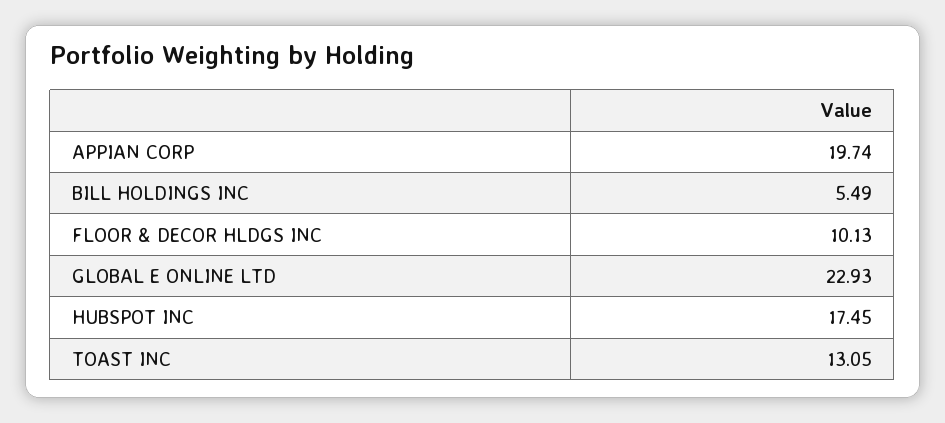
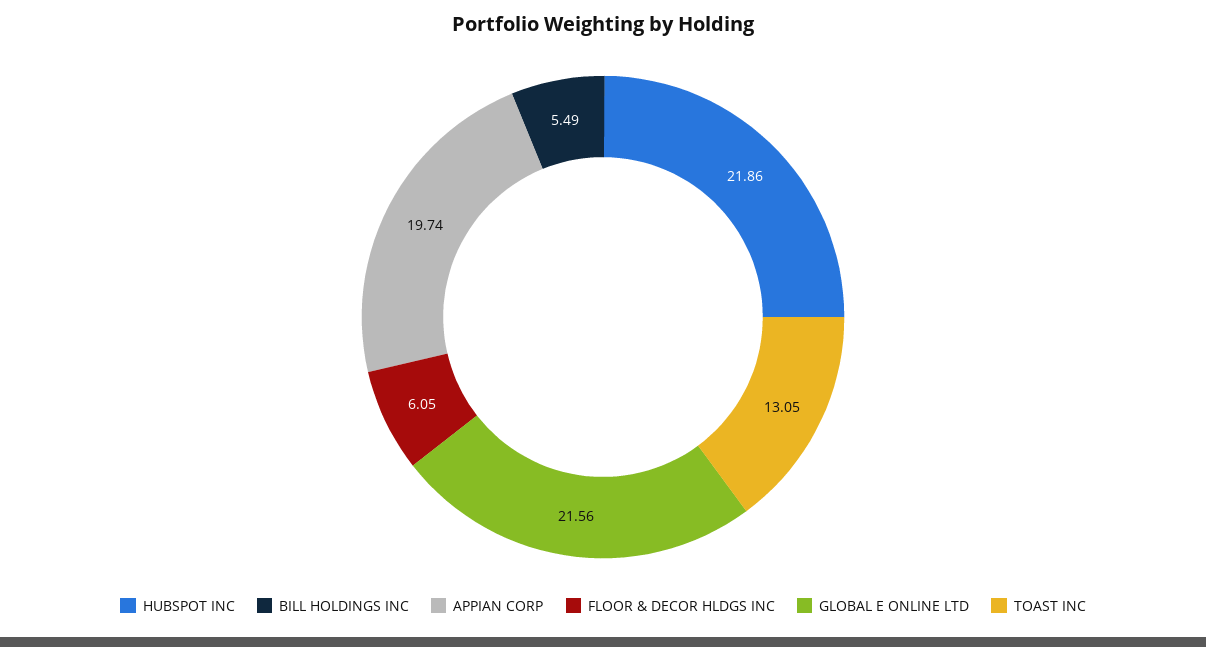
  {
    "APPIAN CORP": 19.74,
    "BILL HOLDINGS INC": 5.49,
-   "FLOOR & DECOR HLDGS INC": 10.13,
+   "FLOOR & DECOR HLDGS INC": 6.05,
-   "GLOBAL E ONLINE LTD": 22.93,
+   "GLOBAL E ONLINE LTD": 21.56,
-   "HUBSPOT INC": 17.45,
+   "HUBSPOT INC": 21.86,
    "TOAST INC": 13.05
  }

